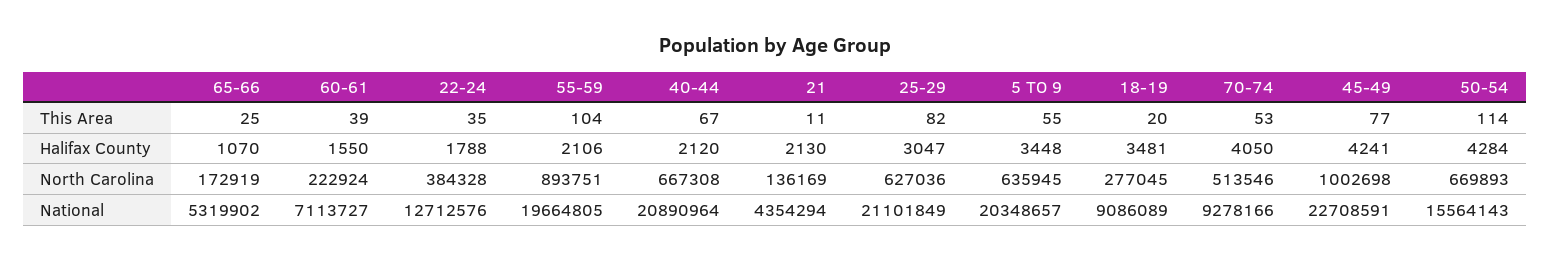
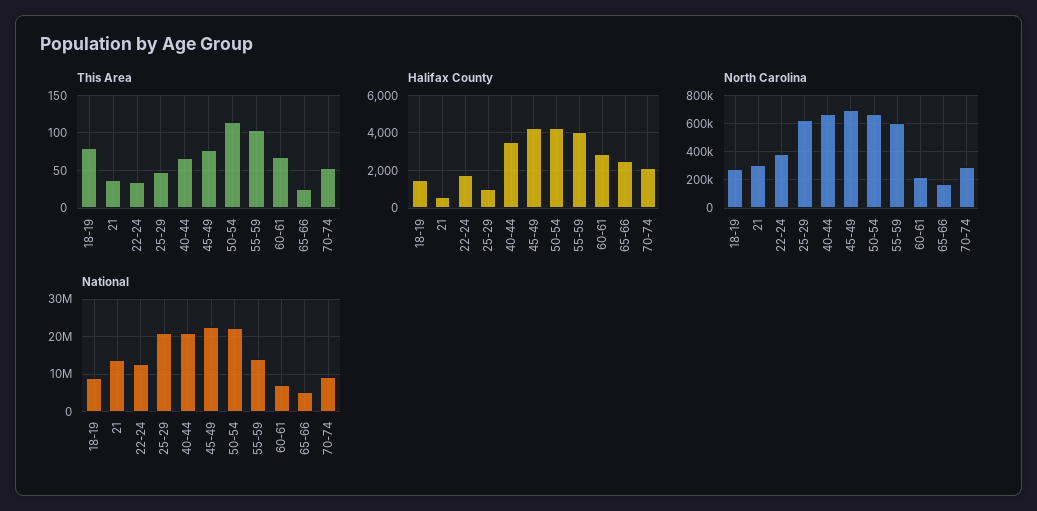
  {
    "This Area": {
      "65-66": 25,
-     "60-61": 39,
+     "60-61": 70,
      "22-24": 35,
      "55-59": 104,
      "40-44": 67,
-     "21": 11,
+     "21": 40,
-     "25-29": 82,
+     "25-29": 50,
-     "5 TO 9": 55,
-     "18-19": 20,
+     "18-19": 80,
      "70-74": 53,
      "45-49": 77,
      "50-54": 114
    },
    "Halifax County": {
-     "65-66": 1070,
+     "65-66": 2500,
-     "60-61": 1550,
+     "60-61": 3000,
      "22-24": 1788,
-     "55-59": 2106,
+     "55-59": 4000,
-     "40-44": 2120,
+     "40-44": 3500,
-     "21": 2130,
+     "21": 500,
-     "25-29": 3047,
+     "25-29": 1000,
-     "5 TO 9": 3448,
-     "18-19": 3481,
+     "18-19": 1500,
-     "70-74": 4050,
+     "70-74": 2000,
      "45-49": 4241,
      "50-54": 4284
    },
    "North Carolina": {
      "65-66": 172919,
      "60-61": 222924,
      "22-24": 384328,
-     "55-59": 893751,
+     "55-59": 600000,
      "40-44": 667308,
-     "21": 136169,
+     "21": 300000,
      "25-29": 627036,
-     "5 TO 9": 635945,
      "18-19": 277045,
-     "70-74": 513546,
+     "70-74": 300000,
-     "45-49": 1002698,
+     "45-49": 700000,
      "50-54": 669893
    },
    "National": {
      "65-66": 5319902,
      "60-61": 7113727,
      "22-24": 12712576,
-     "55-59": 19664805,
+     "55-59": 14000000,
      "40-44": 20890964,
-     "21": 4354294,
+     "21": 14000000,
      "25-29": 21101849,
-     "5 TO 9": 20348657,
      "18-19": 9086089,
      "70-74": 9278166,
      "45-49": 22708591,
-     "50-54": 15564143
+     "50-54": 22000000
    }
  }

